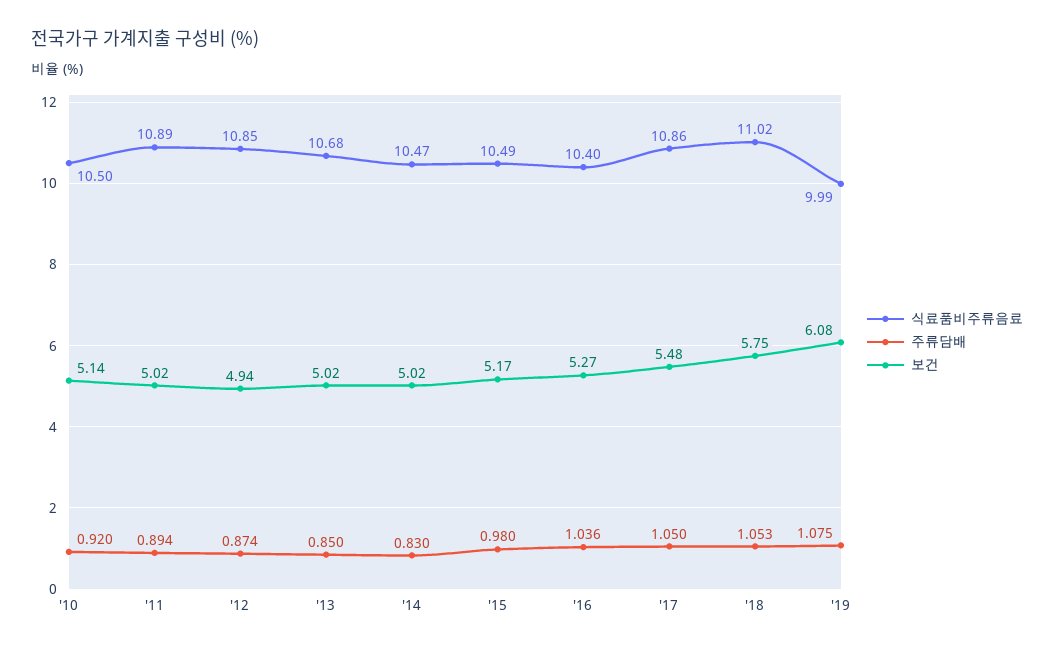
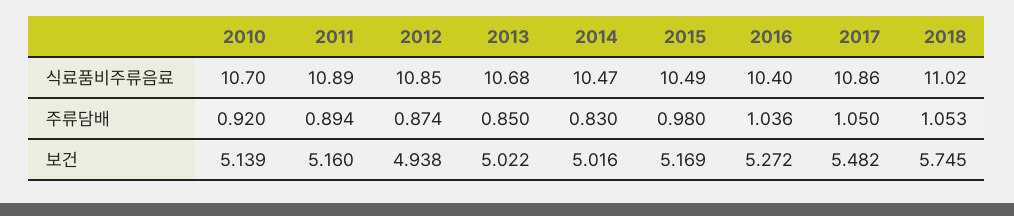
  {
    "식료품비주류음료": {
-     "'10": 10.5,
+     "'10": 10.7,
      "'11": 10.89,
      "'12": 10.85,
      "'13": 10.68,
      "'14": 10.47,
      "'15": 10.49,
      "'16": 10.4,
      "'17": 10.86,
-     "'18": 11.02,
+     "'18": 11.02
-     "'19": 9.99
    },
    "주류담배": {
      "'10": 0.92,
      "'11": 0.894,
      "'12": 0.874,
      "'13": 0.85,
      "'14": 0.83,
      "'15": 0.98,
      "'16": 1.036,
      "'17": 1.05,
-     "'18": 1.053,
+     "'18": 1.053
-     "'19": 1.075
    },
    "보건": {
      "'10": 5.139,
-     "'11": 5.02,
+     "'11": 5.16,
      "'12": 4.938,
      "'13": 5.022,
      "'14": 5.016,
      "'15": 5.169,
      "'16": 5.272,
      "'17": 5.482,
-     "'18": 5.745,
+     "'18": 5.745
-     "'19": 6.08
    }
  }

